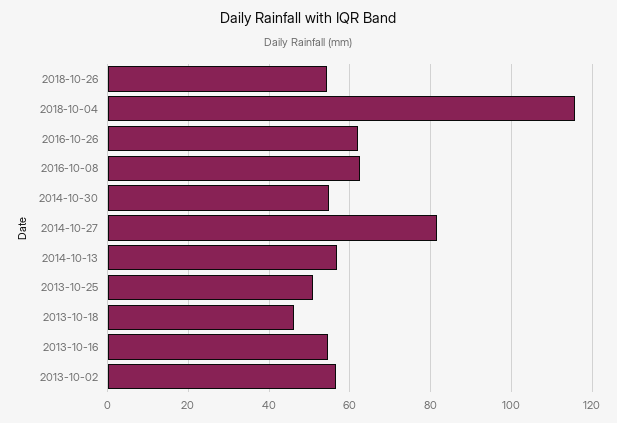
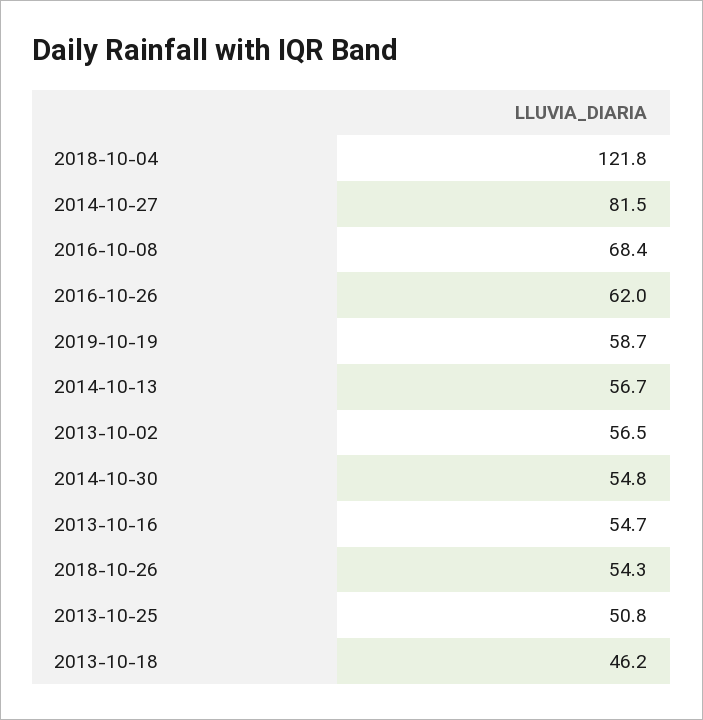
  {
    "2018-10-26": 54.3,
-   "2018-10-04": 116,
+   "2018-10-04": 121.8,
    "2016-10-26": 62,
-   "2016-10-08": 62,
+   "2016-10-08": 68.4,
    "2014-10-30": 54.8,
    "2014-10-27": 81.5,
    "2014-10-13": 56.7,
    "2013-10-25": 50.8,
    "2013-10-18": 46.2,
    "2013-10-16": 54.7,
-   "2013-10-02": 56.5
+   "2013-10-02": 56.5,
+   "2019-10-19": 58.7
  }

